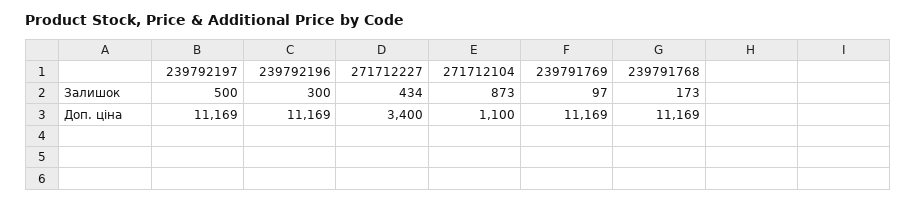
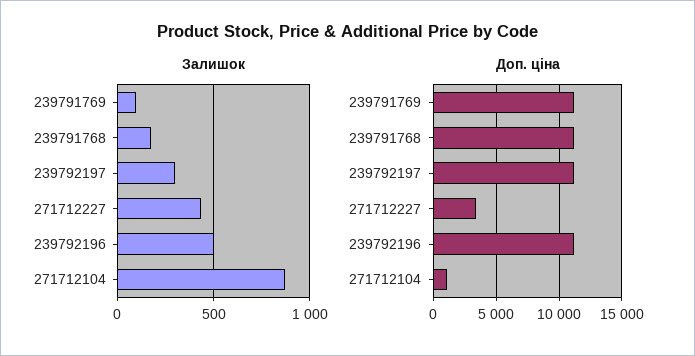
  {
    "Залишок": {
-     "239792197": 500,
+     "239792197": 300,
-     "239792196": 300,
+     "239792196": 500,
      "271712227": 434,
      "271712104": 873,
      "239791769": 97,
      "239791768": 173
    },
    "Доп. ціна": {
      "239792197": 11169,
      "239792196": 11169,
      "271712227": 3400,
      "271712104": 1100,
      "239791769": 11169,
      "239791768": 11169
    }
  }

